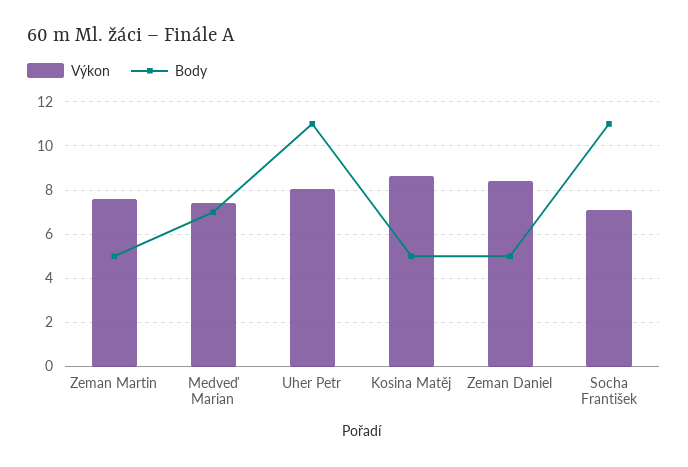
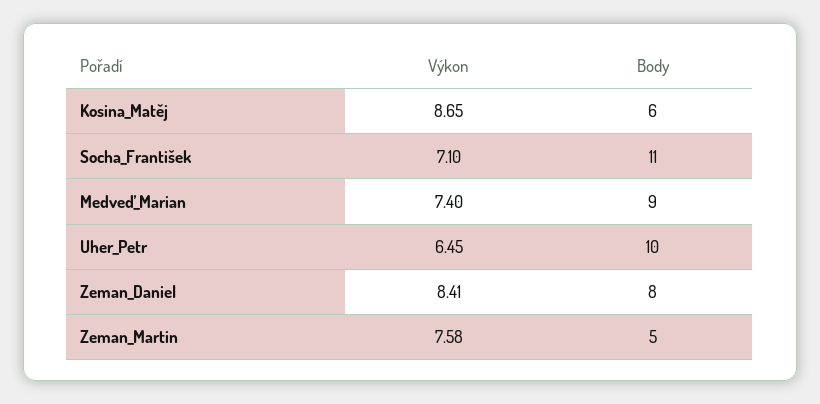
  {
    "Výkon": {
      "Zeman Martin": 7.58,
      "Medveď Marian": 7.4,
-     "Uher Petr": 8,
+     "Uher Petr": 6.45,
      "Kosina Matěj": 8.65,
      "Zeman Daniel": 8.41,
      "Socha František": 7.1
    },
    "Body": {
      "Zeman Martin": 5,
-     "Medveď Marian": 7,
+     "Medveď Marian": 9,
-     "Uher Petr": 11,
+     "Uher Petr": 10,
-     "Kosina Matěj": 5,
+     "Kosina Matěj": 6,
-     "Zeman Daniel": 5,
+     "Zeman Daniel": 8,
      "Socha František": 11
    }
  }

